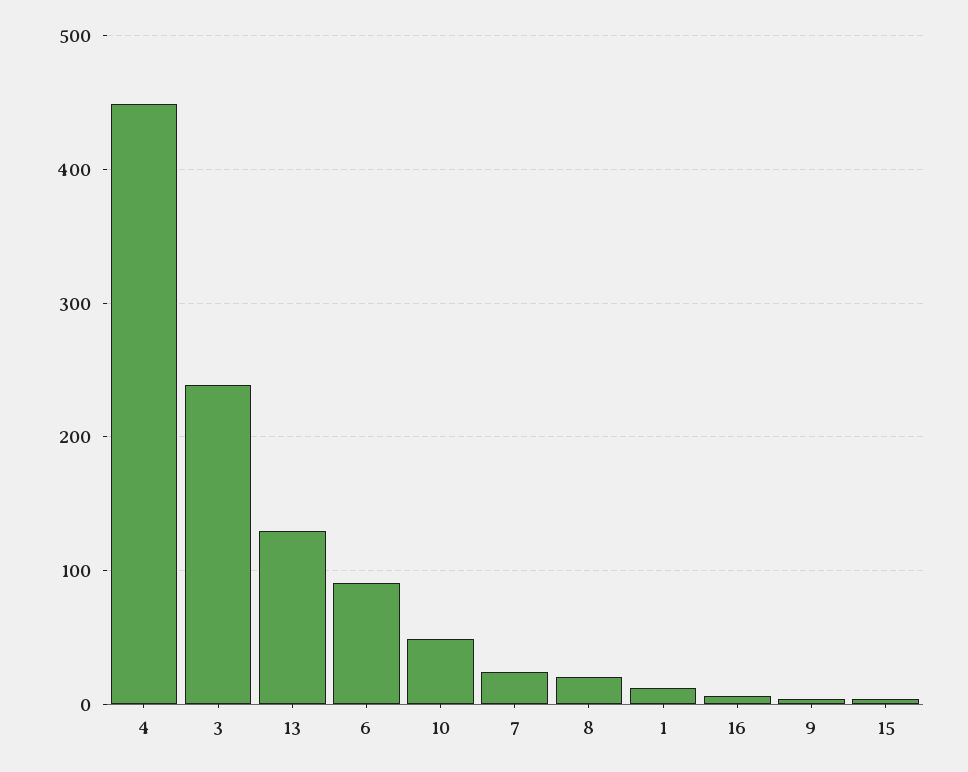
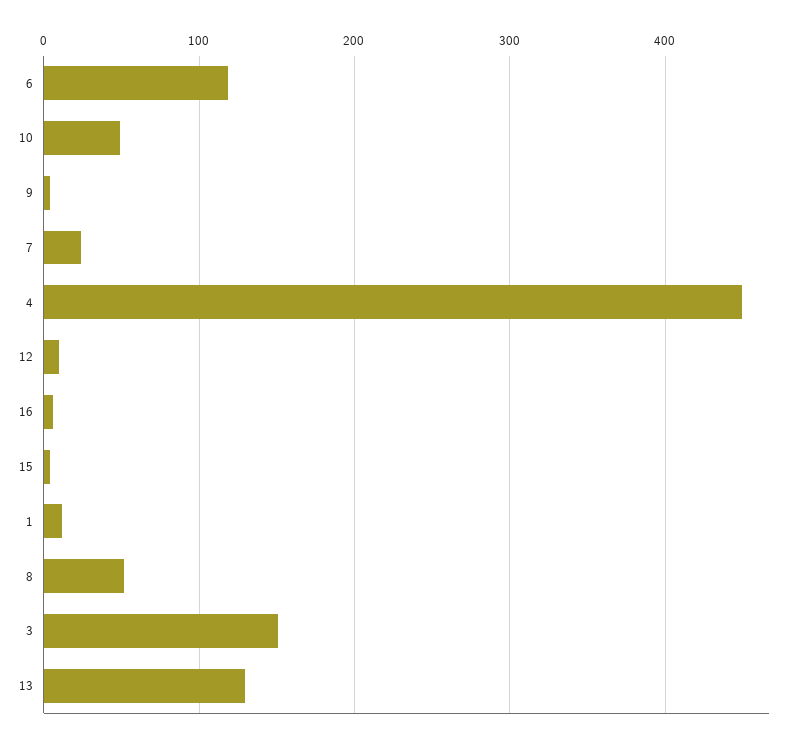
  {
    "4": 450,
-   "3": 240,
+   "3": 150,
    "13": 130,
-   "6": 90,
+   "6": 120,
    "10": 50,
    "7": 20,
-   "8": 20,
+   "8": 50,
    "1": 10,
    "16": 10,
    "9": 0,
-   "15": 0
+   "15": 0,
+   "12": 10
  }

